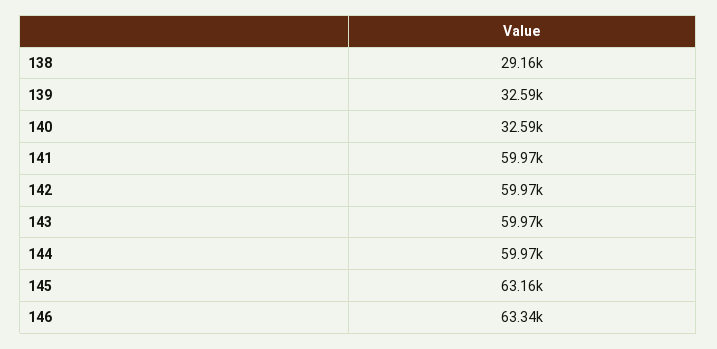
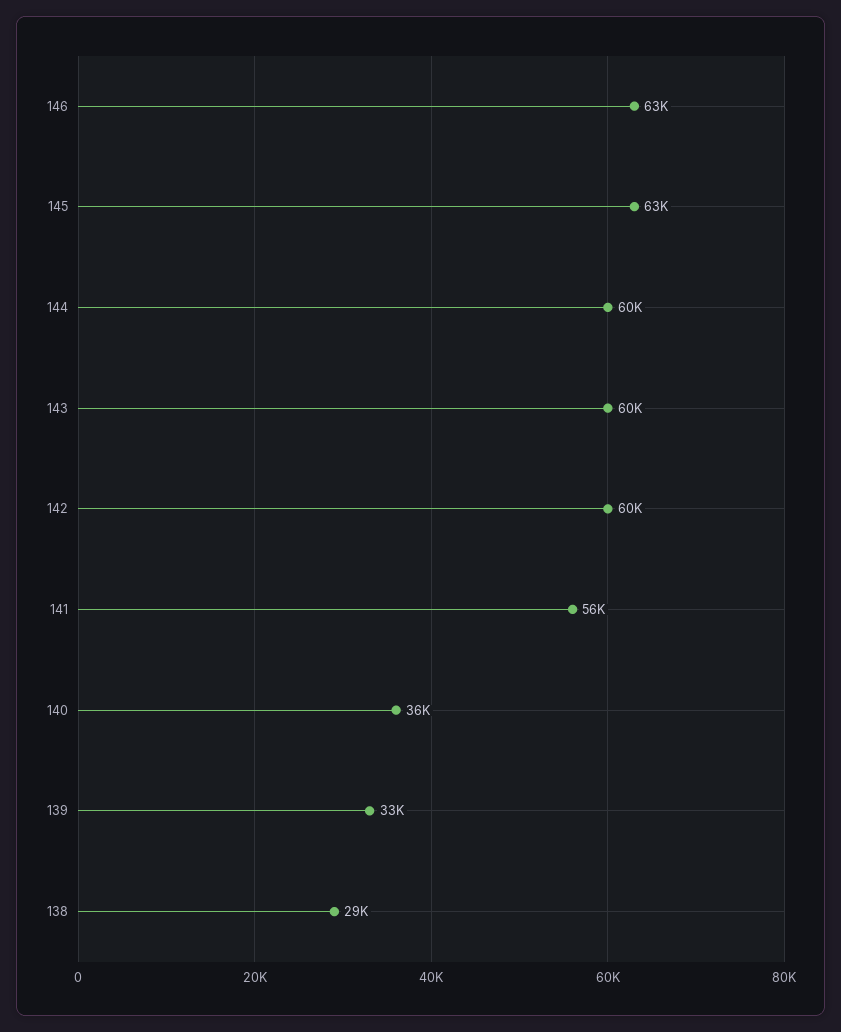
  {
    "138": 29160,
    "139": 32590,
-   "140": 32590,
+   "140": 36000,
-   "141": 59970,
+   "141": 56000,
    "142": 59970,
    "143": 59970,
    "144": 59970,
    "145": 63160,
    "146": 63340
  }

